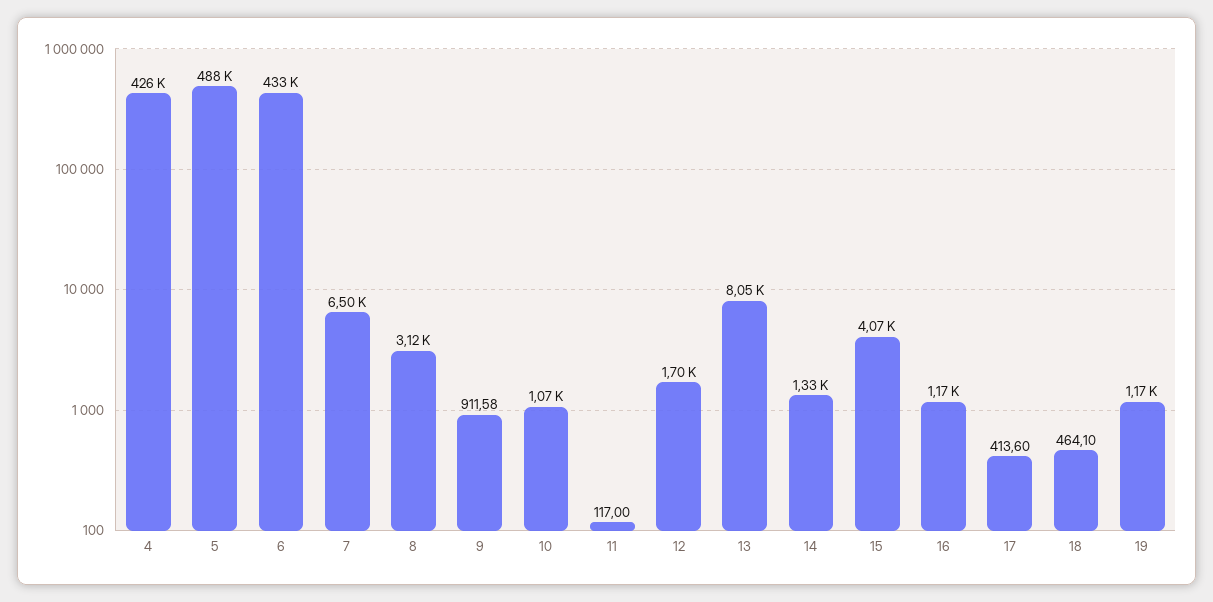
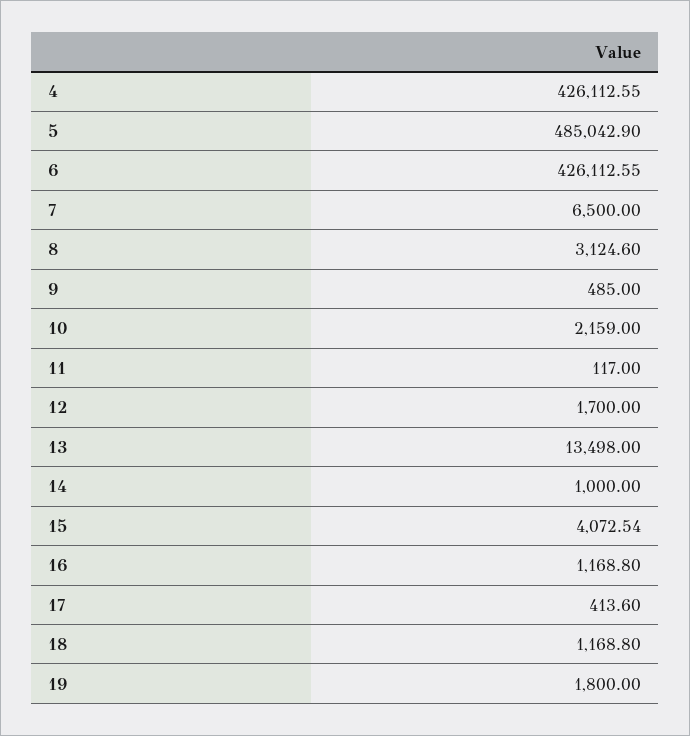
  {
    "4": 426112.55,
-   "5": 488000,
+   "5": 485042.9,
-   "6": 433000,
+   "6": 426112.55,
    "7": 6500,
    "8": 3124.6,
-   "9": 911.58,
+   "9": 485,
-   "10": 1070,
+   "10": 2159,
    "11": 117,
    "12": 1700,
-   "13": 8050,
+   "13": 13498,
-   "14": 1330,
+   "14": 1000,
    "15": 4072.54,
    "16": 1168.8,
    "17": 413.6,
-   "18": 464.1,
+   "18": 1168.8,
-   "19": 1170
+   "19": 1800
  }

